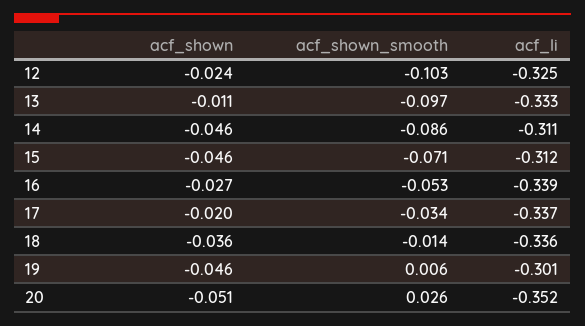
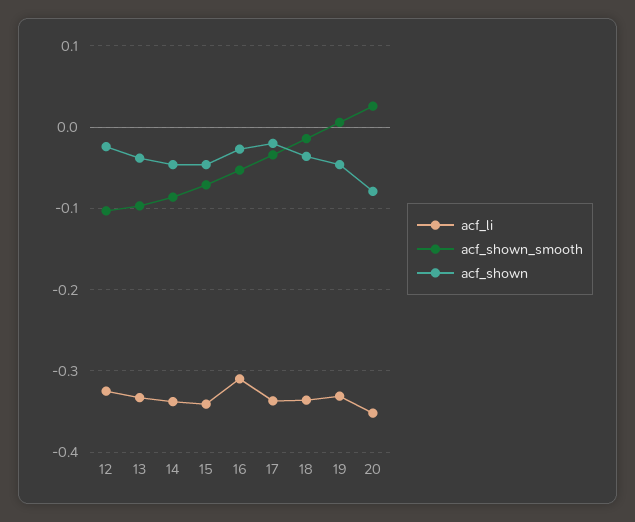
  {
    "acf_shown": {
      "12": -0.024,
-     "13": -0.011,
+     "13": -0.04,
      "14": -0.046,
      "15": -0.046,
      "16": -0.027,
      "17": -0.02,
      "18": -0.036,
      "19": -0.046,
-     "20": -0.051
+     "20": -0.08
    },
    "acf_shown_smooth": {
      "12": -0.103,
      "13": -0.097,
      "14": -0.086,
      "15": -0.071,
      "16": -0.053,
      "17": -0.034,
      "18": -0.014,
      "19": 0.006,
      "20": 0.026
    },
    "acf_li": {
      "12": -0.325,
      "13": -0.333,
-     "14": -0.311,
+     "14": -0.34,
-     "15": -0.312,
+     "15": -0.34,
-     "16": -0.339,
+     "16": -0.31,
      "17": -0.337,
      "18": -0.336,
-     "19": -0.301,
+     "19": -0.33,
      "20": -0.352
    }
  }

